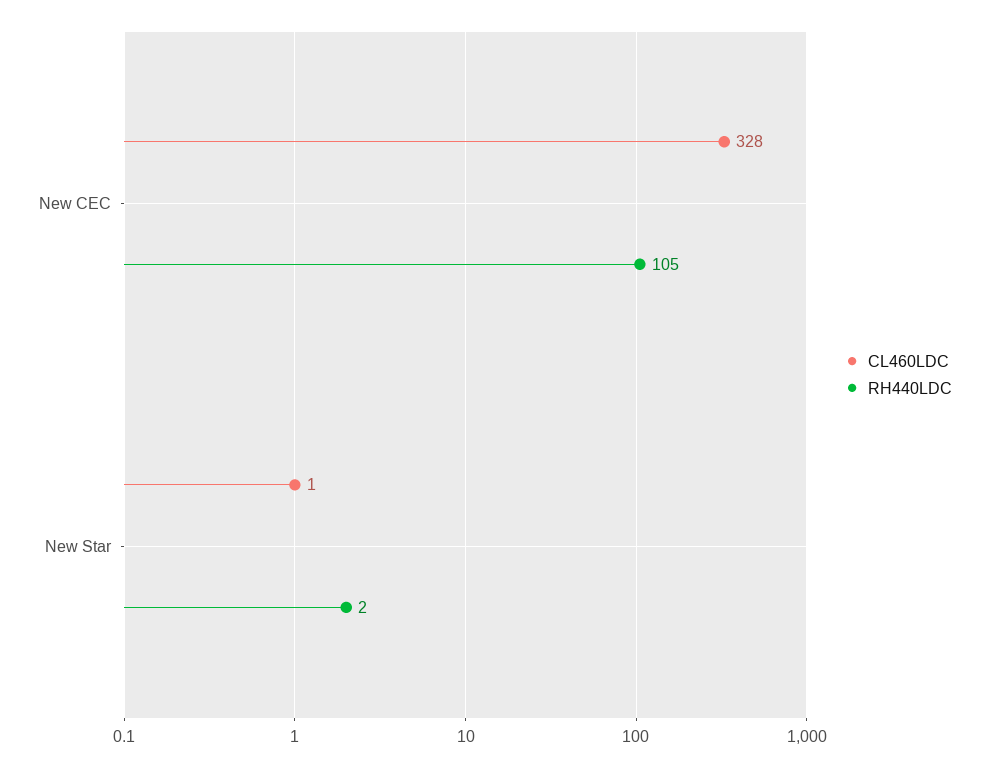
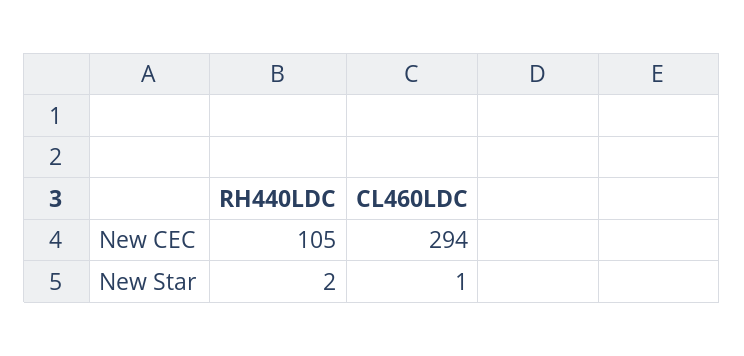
  {
    "CL460LDC": {
-     "New CEC": 328,
+     "New CEC": 294,
      "New Star": 1
    },
    "RH440LDC": {
      "New CEC": 105,
      "New Star": 2
    }
  }

